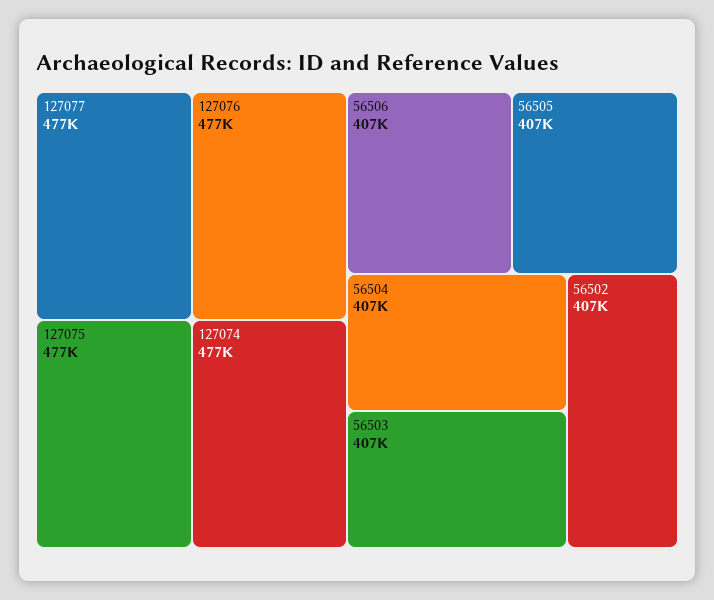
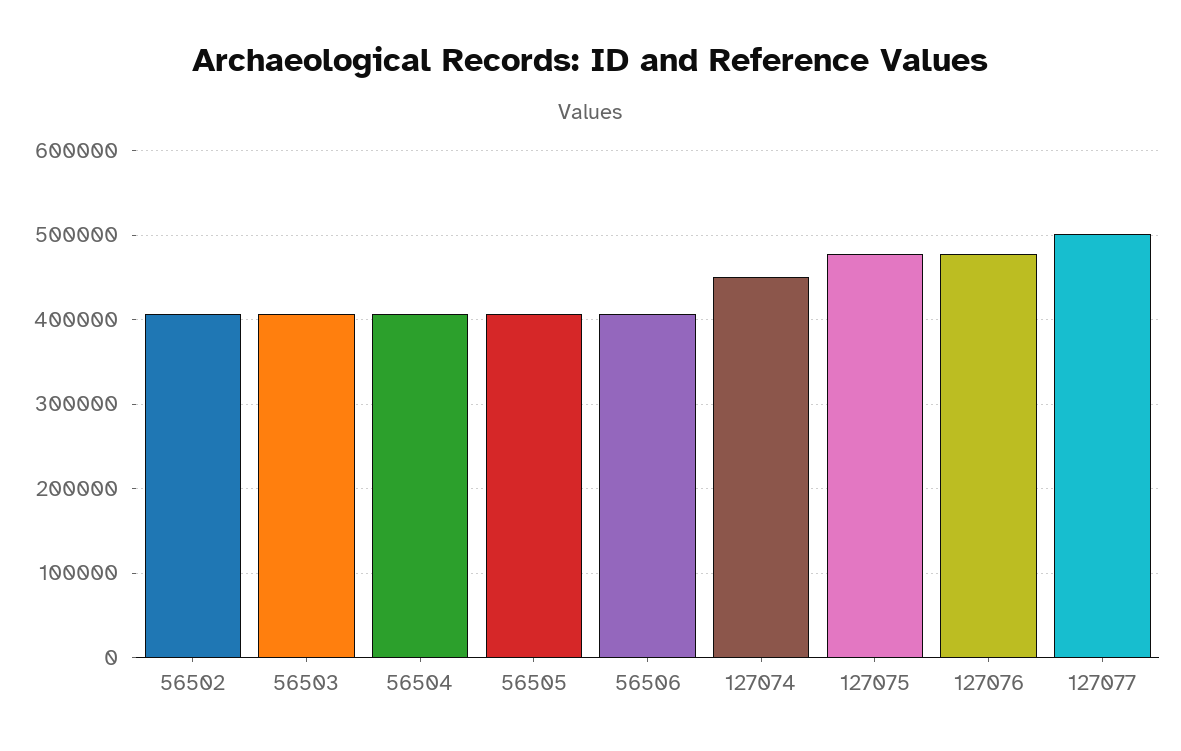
  {
-   "127077": 477000,
+   "127077": 500000,
    "127076": 477000,
    "127075": 477000,
-   "127074": 477000,
+   "127074": 450000,
    "56506": 407000,
    "56505": 407000,
    "56504": 407000,
    "56503": 407000,
    "56502": 407000
  }

